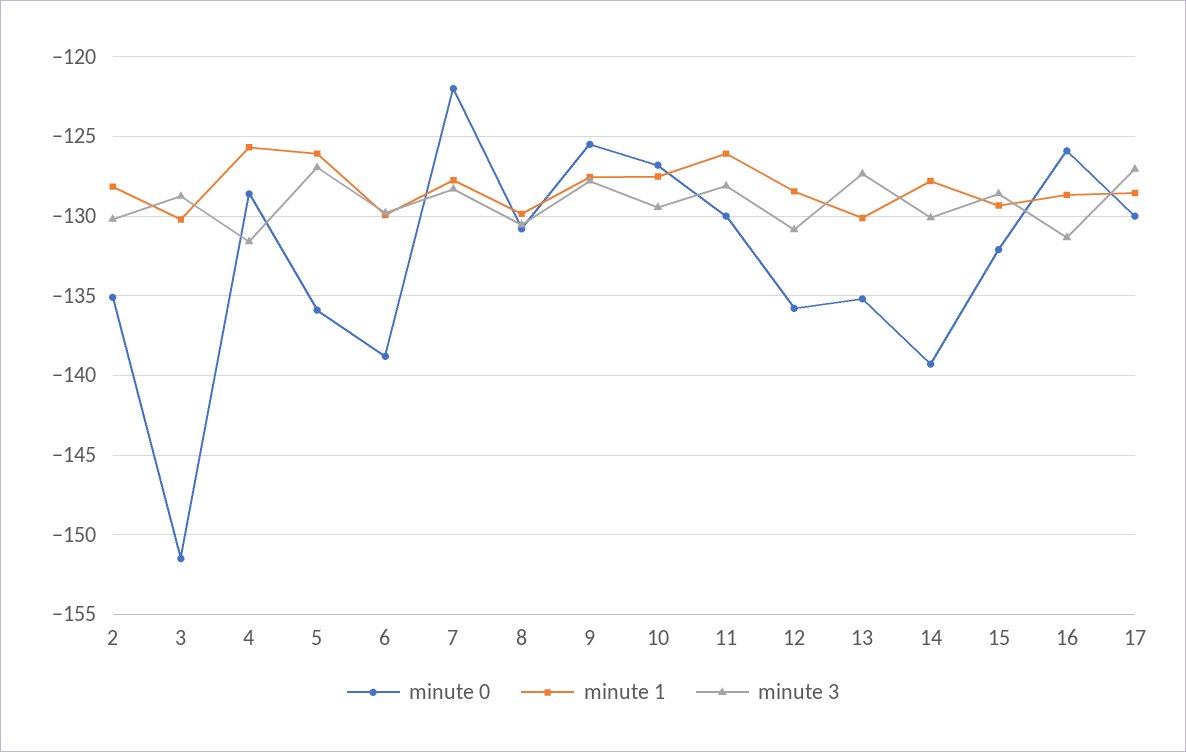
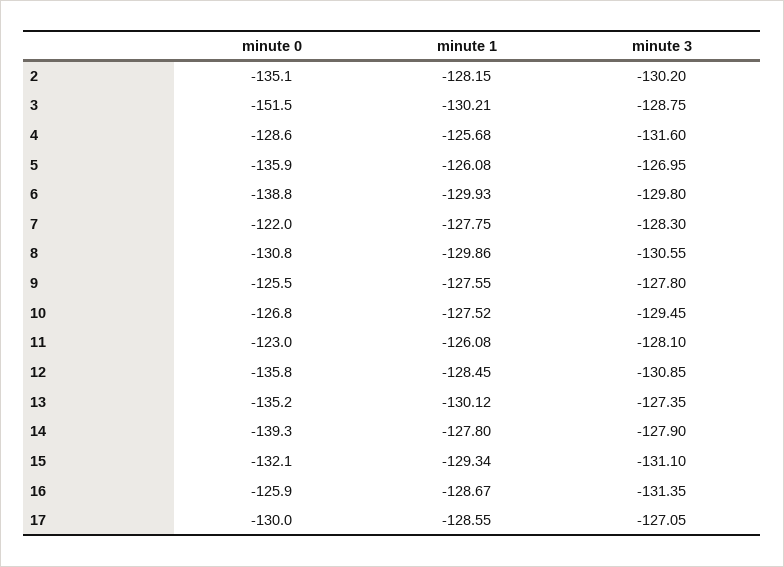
  {
    "minute 0": {
      "2": -135.1,
      "3": -151.5,
      "4": -128.6,
      "5": -135.9,
      "6": -138.8,
      "7": -122,
      "8": -130.8,
      "9": -125.5,
      "10": -126.8,
-     "11": -130,
+     "11": -123,
      "12": -135.8,
      "13": -135.2,
      "14": -139.3,
      "15": -132.1,
      "16": -125.9,
      "17": -130
    },
    "minute 1": {
      "2": -128.15,
      "3": -130.21,
      "4": -125.68,
      "5": -126.08,
      "6": -129.93,
      "7": -127.75,
      "8": -129.86,
      "9": -127.55,
      "10": -127.52,
      "11": -126.08,
      "12": -128.45,
      "13": -130.12,
      "14": -127.8,
      "15": -129.34,
      "16": -128.67,
      "17": -128.55
    },
    "minute 3": {
      "2": -130.2,
      "3": -128.75,
      "4": -131.6,
      "5": -126.95,
      "6": -129.8,
      "7": -128.3,
      "8": -130.55,
      "9": -127.8,
      "10": -129.45,
      "11": -128.1,
      "12": -130.85,
      "13": -127.35,
-     "14": -130,
+     "14": -127.9,
-     "15": -128.5,
+     "15": -131.1,
      "16": -131.35,
      "17": -127.05
    }
  }

